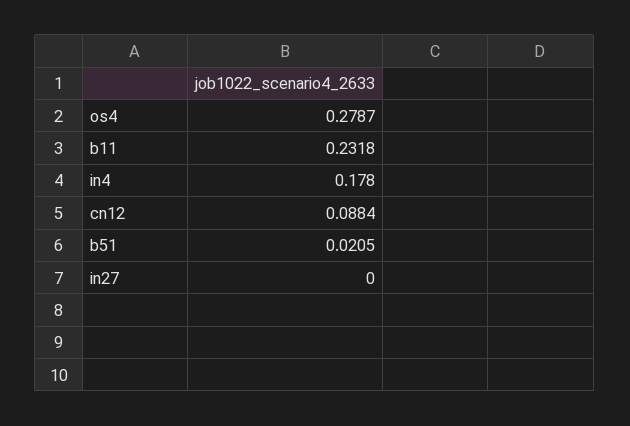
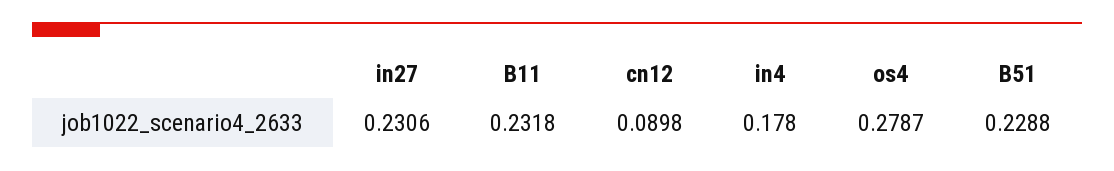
  {
    "os4": 0.2787,
    "b11": 0.2318,
    "in4": 0.178,
-   "cn12": 0.0884,
+   "cn12": 0.0898,
-   "b51": 0.0205,
+   "b51": 0.2288,
-   "in27": 0
+   "in27": 0.2306
  }

